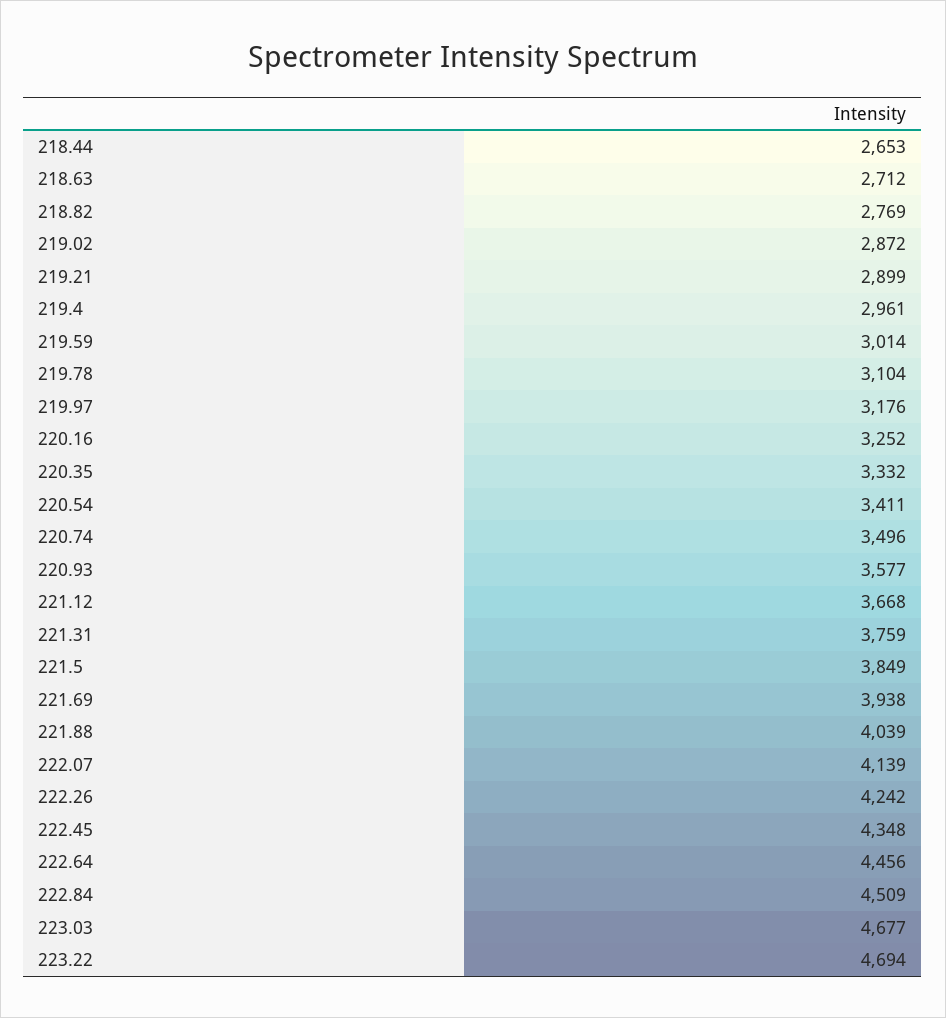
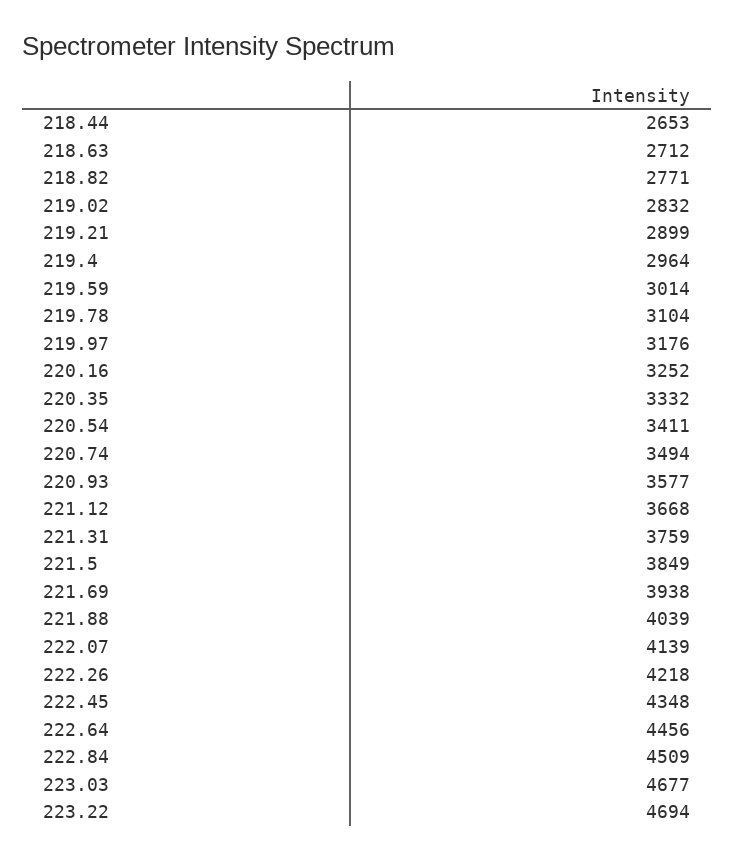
  {
    "218.44": 2653,
    "218.63": 2712,
-   "218.82": 2769,
+   "218.82": 2771,
-   "219.02": 2872,
+   "219.02": 2832,
    "219.21": 2899,
-   "219.4": 2961,
+   "219.4": 2964,
    "219.59": 3014,
    "219.78": 3104,
    "219.97": 3176,
    "220.16": 3252,
    "220.35": 3332,
    "220.54": 3411,
-   "220.74": 3496,
+   "220.74": 3494,
    "220.93": 3577,
    "221.12": 3668,
    "221.31": 3759,
    "221.5": 3849,
    "221.69": 3938,
    "221.88": 4039,
    "222.07": 4139,
-   "222.26": 4242,
+   "222.26": 4218,
    "222.45": 4348,
    "222.64": 4456,
    "222.84": 4509,
    "223.03": 4677,
    "223.22": 4694
  }

